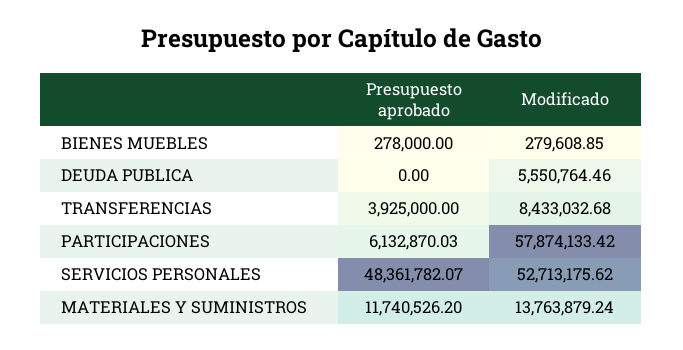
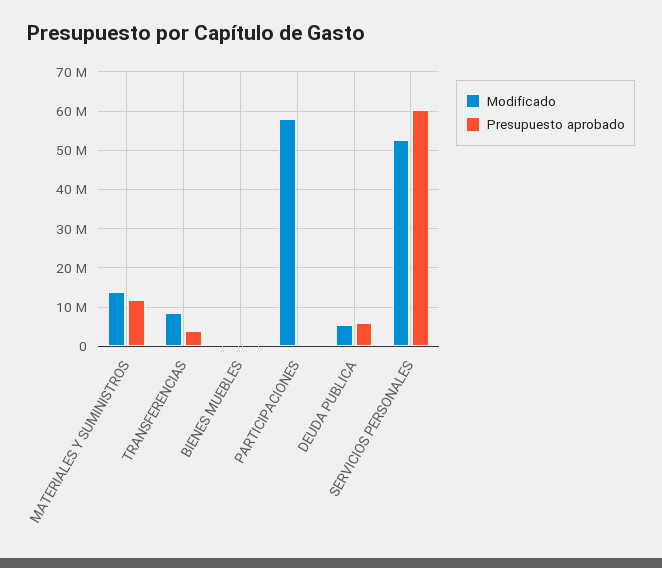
  {
    "Presupuesto aprobado": {
      "BIENES MUEBLES": 278000,
-     "DEUDA PUBLICA": 0,
+     "DEUDA PUBLICA": 6000000,
      "TRANSFERENCIAS": 3925000,
-     "PARTICIPACIONES": 6132870.03,
+     "PARTICIPACIONES": 0,
-     "SERVICIOS PERSONALES": 48361782.07,
+     "SERVICIOS PERSONALES": 60000000,
      "MATERIALES Y SUMINISTROS": 11740526.2
    },
    "Modificado": {
      "BIENES MUEBLES": 279608.85,
      "DEUDA PUBLICA": 5550764.46,
      "TRANSFERENCIAS": 8433032.68,
      "PARTICIPACIONES": 57874133.42,
      "SERVICIOS PERSONALES": 52713175.62,
      "MATERIALES Y SUMINISTROS": 13763879.24
    }
  }

